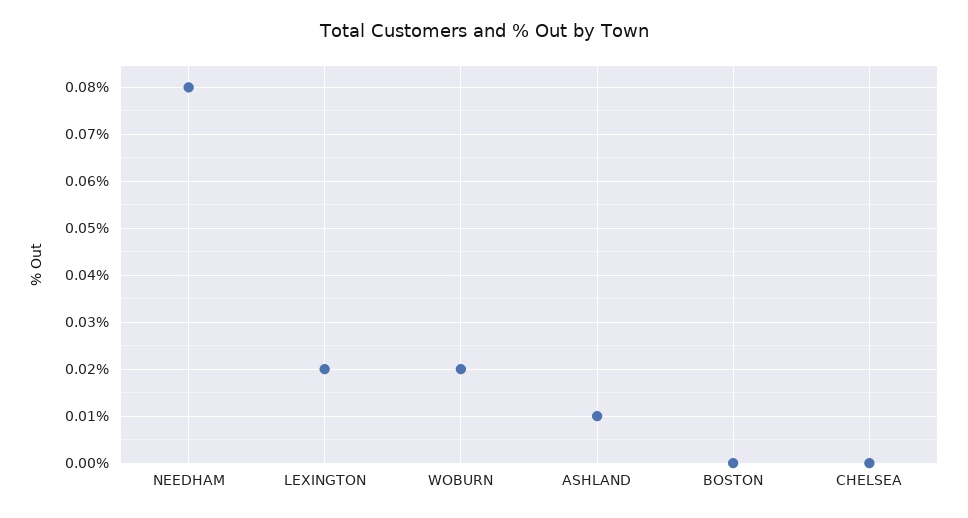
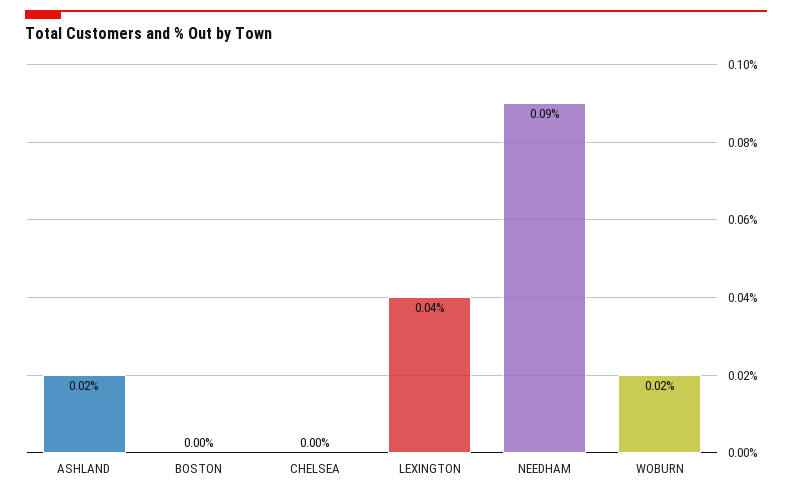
  {
-   "NEEDHAM": 0.08,
+   "NEEDHAM": 0.09,
-   "LEXINGTON": 0.02,
+   "LEXINGTON": 0.04,
    "WOBURN": 0.02,
-   "ASHLAND": 0.01,
+   "ASHLAND": 0.02,
    "BOSTON": 0,
    "CHELSEA": 0
  }

